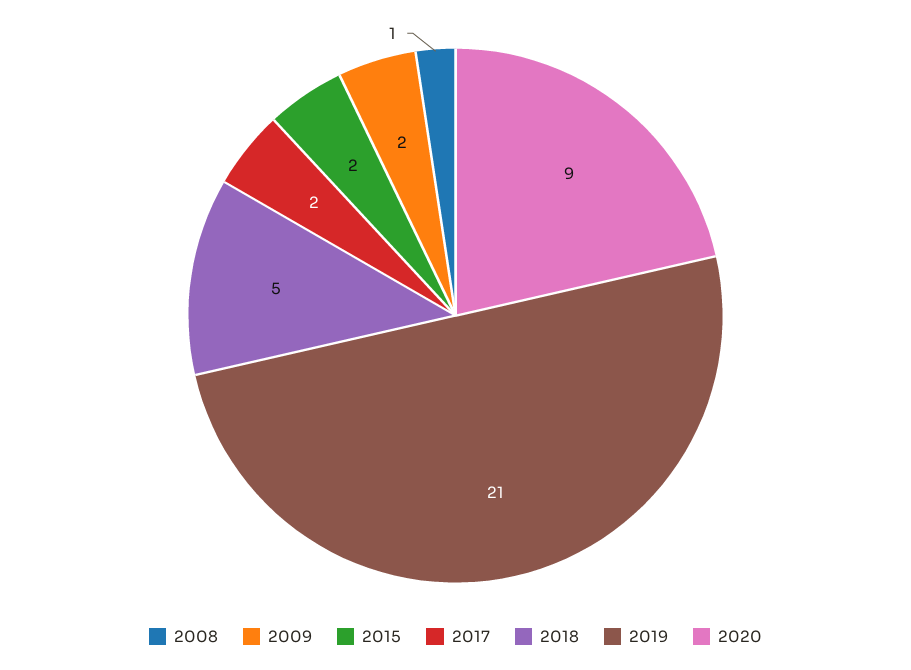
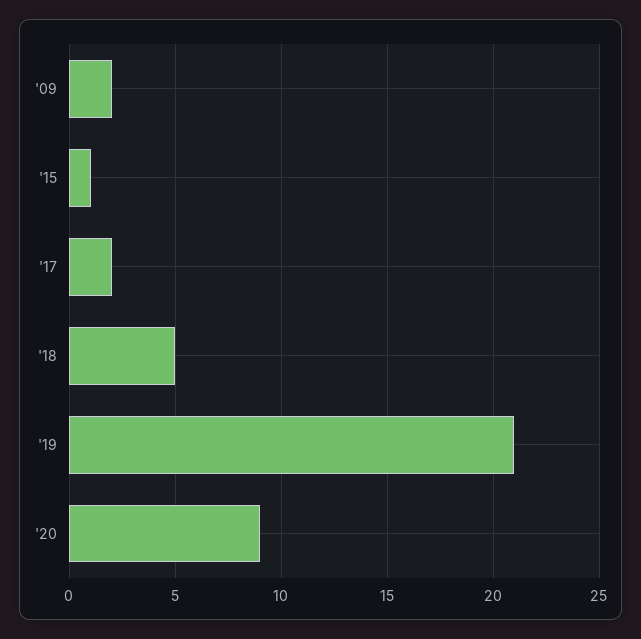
  {
-   "2008": 1,
    "2009": 2,
-   "2015": 2,
+   "2015": 1,
    "2017": 2,
    "2018": 5,
    "2019": 21,
    "2020": 9
  }

